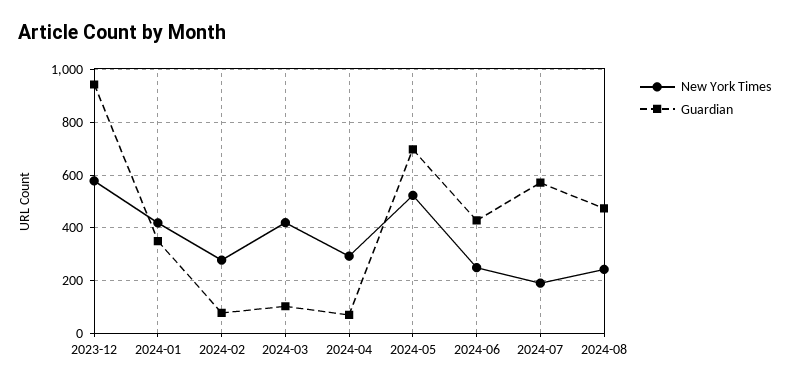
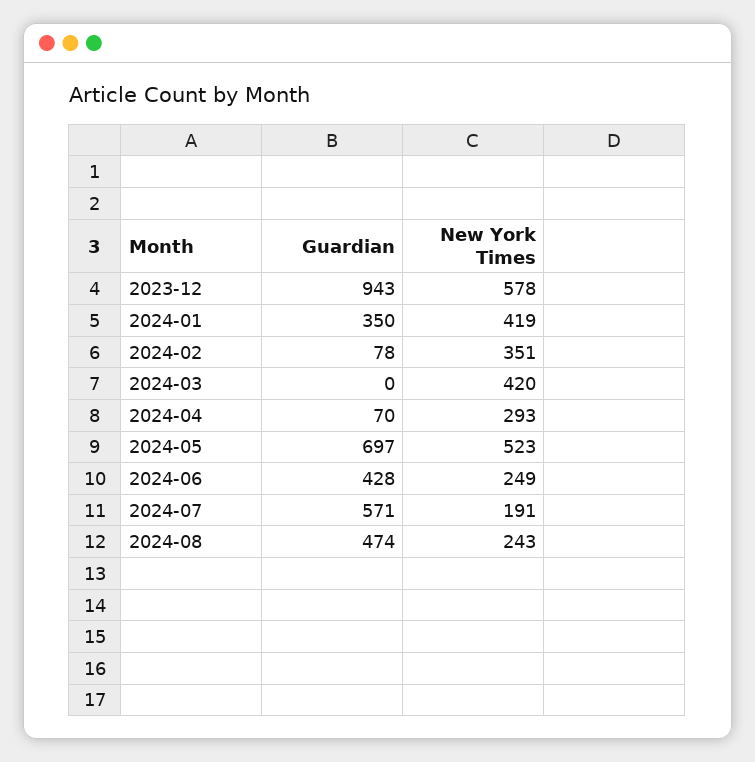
  {
    "New York Times": {
      "2023-12": 578,
      "2024-01": 419,
-     "2024-02": 275,
+     "2024-02": 351,
      "2024-03": 420,
      "2024-04": 293,
      "2024-05": 523,
      "2024-06": 249,
      "2024-07": 191,
      "2024-08": 243
    },
    "Guardian": {
      "2023-12": 943,
      "2024-01": 350,
      "2024-02": 78,
-     "2024-03": 100,
+     "2024-03": 0,
      "2024-04": 70,
      "2024-05": 697,
      "2024-06": 428,
      "2024-07": 571,
      "2024-08": 474
    }
  }

